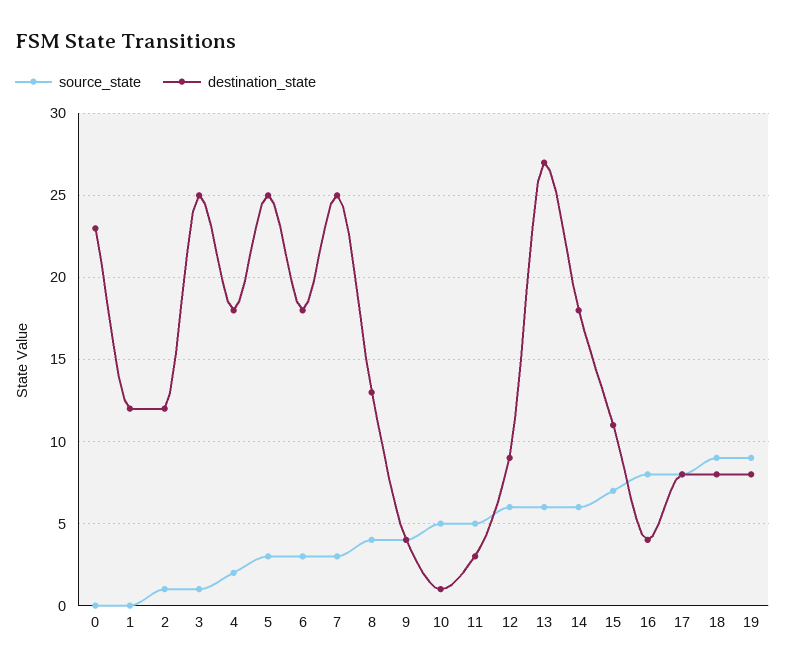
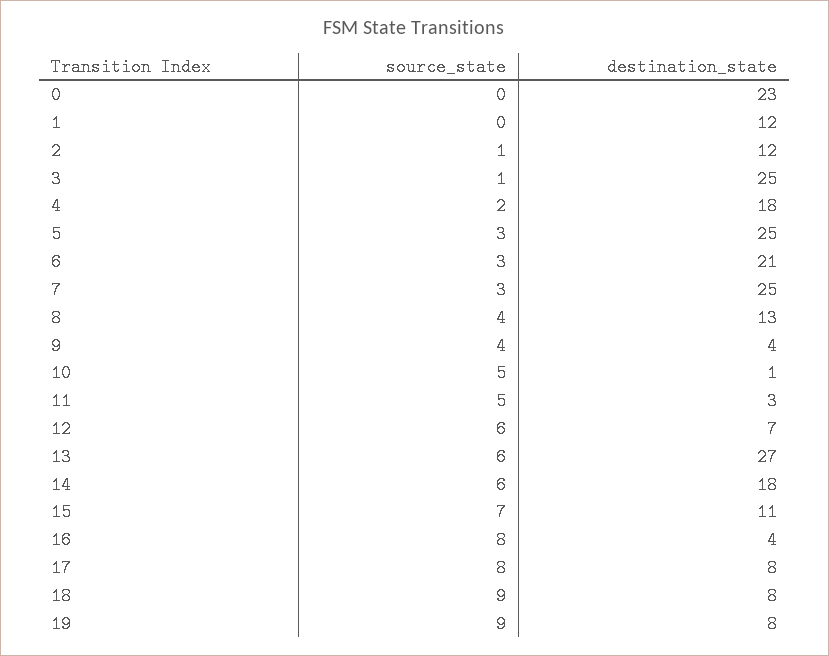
  {
    "source_state": {
      "0": 0,
      "1": 0,
      "2": 1,
      "3": 1,
      "4": 2,
      "5": 3,
      "6": 3,
      "7": 3,
      "8": 4,
      "9": 4,
      "10": 5,
      "11": 5,
      "12": 6,
      "13": 6,
      "14": 6,
      "15": 7,
      "16": 8,
      "17": 8,
      "18": 9,
      "19": 9
    },
    "destination_state": {
      "0": 23,
      "1": 12,
      "2": 12,
      "3": 25,
      "4": 18,
      "5": 25,
-     "6": 18,
+     "6": 21,
      "7": 25,
      "8": 13,
      "9": 4,
      "10": 1,
      "11": 3,
-     "12": 9,
+     "12": 7,
      "13": 27,
      "14": 18,
      "15": 11,
      "16": 4,
      "17": 8,
      "18": 8,
      "19": 8
    }
  }

